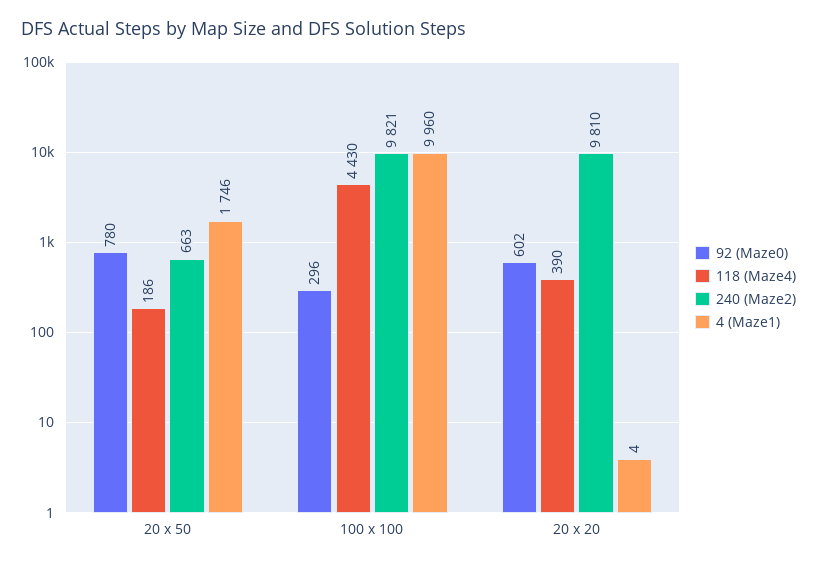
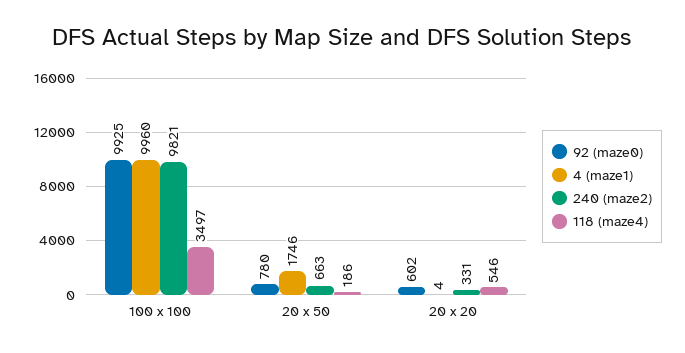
  {
    "92 (Maze0)": {
      "20 x 50": 780,
-     "100 x 100": 296,
+     "100 x 100": 9925,
      "20 x 20": 602
    },
    "118 (Maze4)": {
      "20 x 50": 186,
-     "100 x 100": 4430,
+     "100 x 100": 3497,
-     "20 x 20": 390
+     "20 x 20": 546
    },
    "240 (Maze2)": {
      "20 x 50": 663,
      "100 x 100": 9821,
-     "20 x 20": 9810
+     "20 x 20": 331
    },
    "4 (Maze1)": {
      "20 x 50": 1746,
      "100 x 100": 9960,
      "20 x 20": 4
    }
  }

